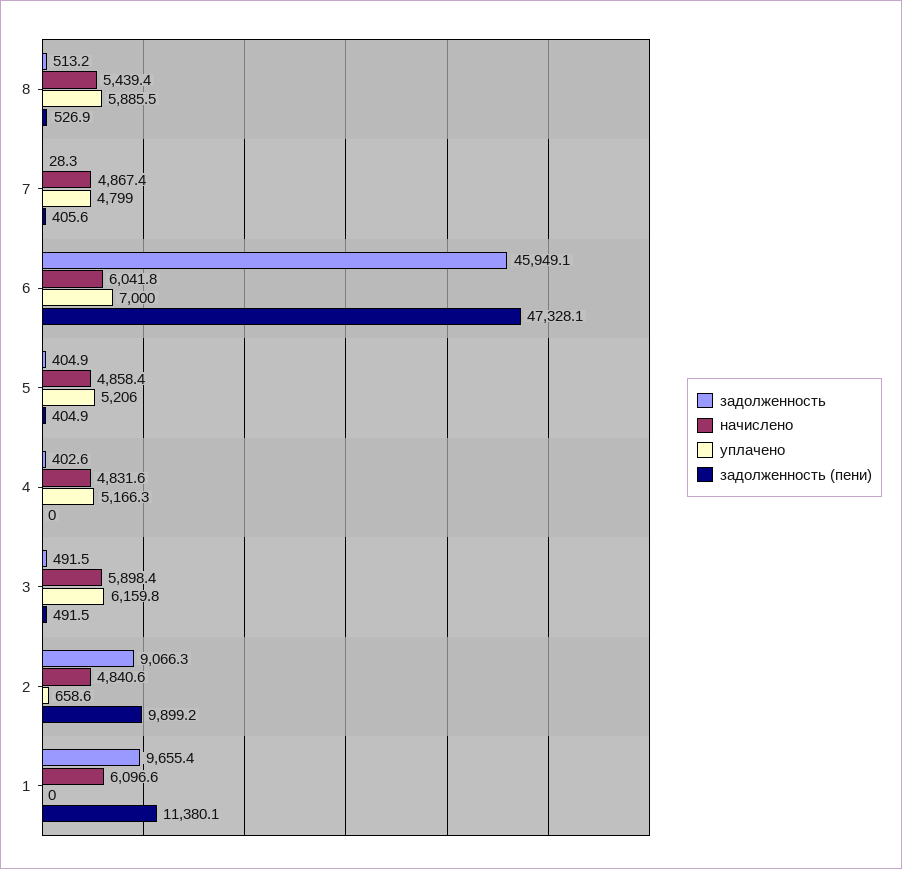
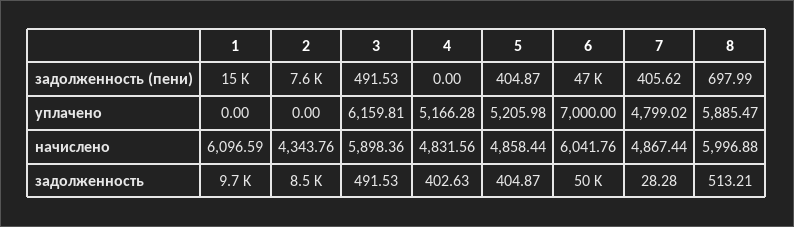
  {
    "задолженность": {
      "8": 513.21,
      "7": 28.28,
-     "6": 45949.1,
+     "6": 50000,
      "5": 404.87,
      "4": 402.63,
      "3": 491.53,
-     "2": 9066.3,
+     "2": 8500,
      "1": 9655.4
    },
    "начислено": {
-     "8": 5439.4,
+     "8": 5996.88,
      "7": 4867.44,
      "6": 6041.76,
      "5": 4858.44,
      "4": 4831.56,
      "3": 5898.36,
-     "2": 4840.6,
+     "2": 4343.76,
      "1": 6096.59
    },
    "уплачено": {
      "8": 5885.47,
      "7": 4799.02,
      "6": 7000,
      "5": 5205.98,
      "4": 5166.28,
      "3": 6159.81,
-     "2": 658.6,
+     "2": 0,
      "1": 0
    },
    "задолженность (пени)": {
-     "8": 526.9,
+     "8": 697.99,
      "7": 405.62,
      "6": 47328.1,
      "5": 404.87,
      "4": 0,
      "3": 491.53,
-     "2": 9899.2,
+     "2": 7600,
-     "1": 11380.1
+     "1": 15000
    }
  }

